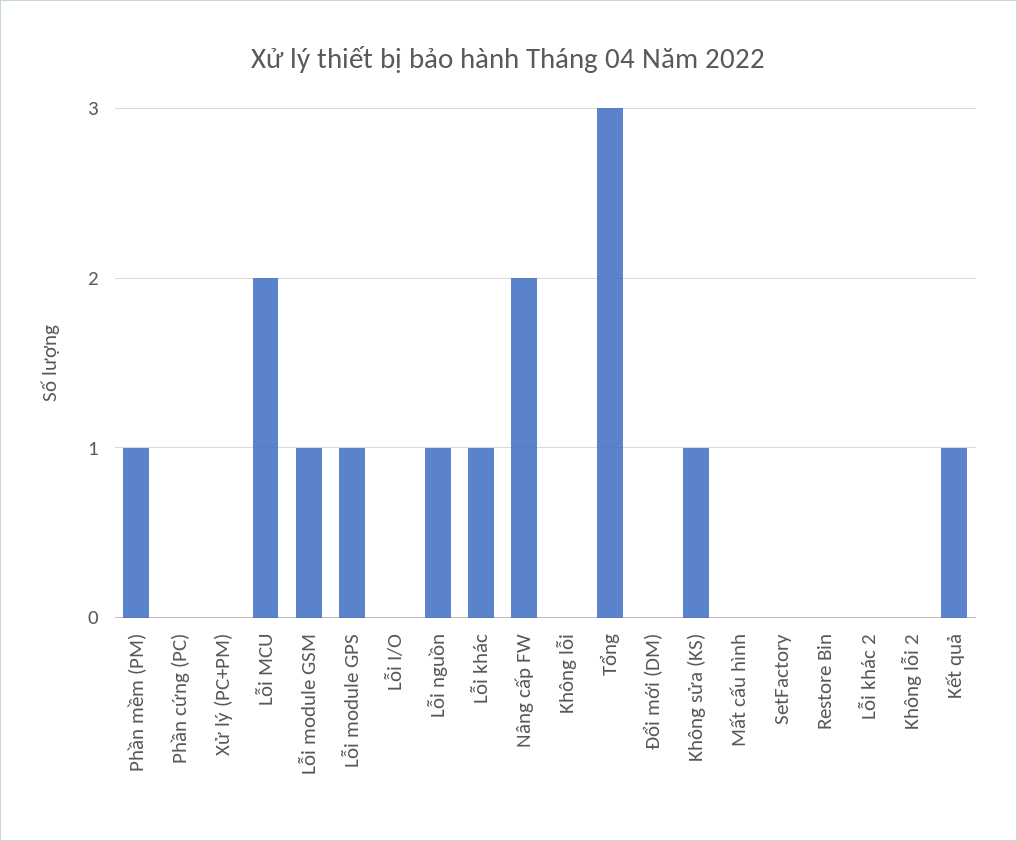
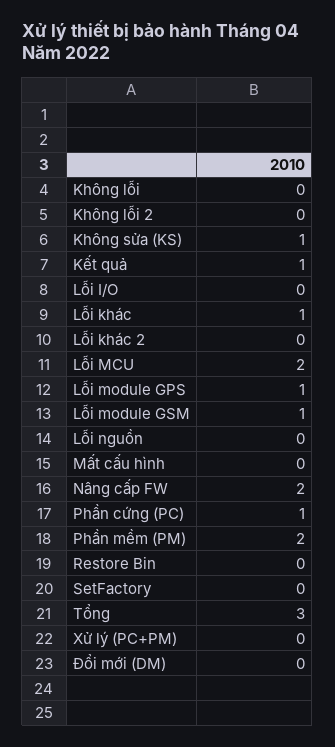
  {
-   "Phần mềm (PM)": 1,
+   "Phần mềm (PM)": 2,
-   "Phần cứng (PC)": 0,
+   "Phần cứng (PC)": 1,
    "Xử lý (PC+PM)": 0,
    "Lỗi MCU": 2,
    "Lỗi module GSM": 1,
    "Lỗi module GPS": 1,
    "Lỗi I/O": 0,
-   "Lỗi nguồn": 1,
+   "Lỗi nguồn": 0,
    "Lỗi khác": 1,
    "Nâng cấp FW": 2,
    "Không lỗi": 0,
    "Tổng": 3,
    "Đổi mới (DM)": 0,
    "Không sửa (KS)": 1,
    "Mất cấu hình": 0,
    "SetFactory": 0,
    "Restore Bin": 0,
    "Lỗi khác 2": 0,
    "Không lỗi 2": 0,
    "Kết quả": 1
  }

